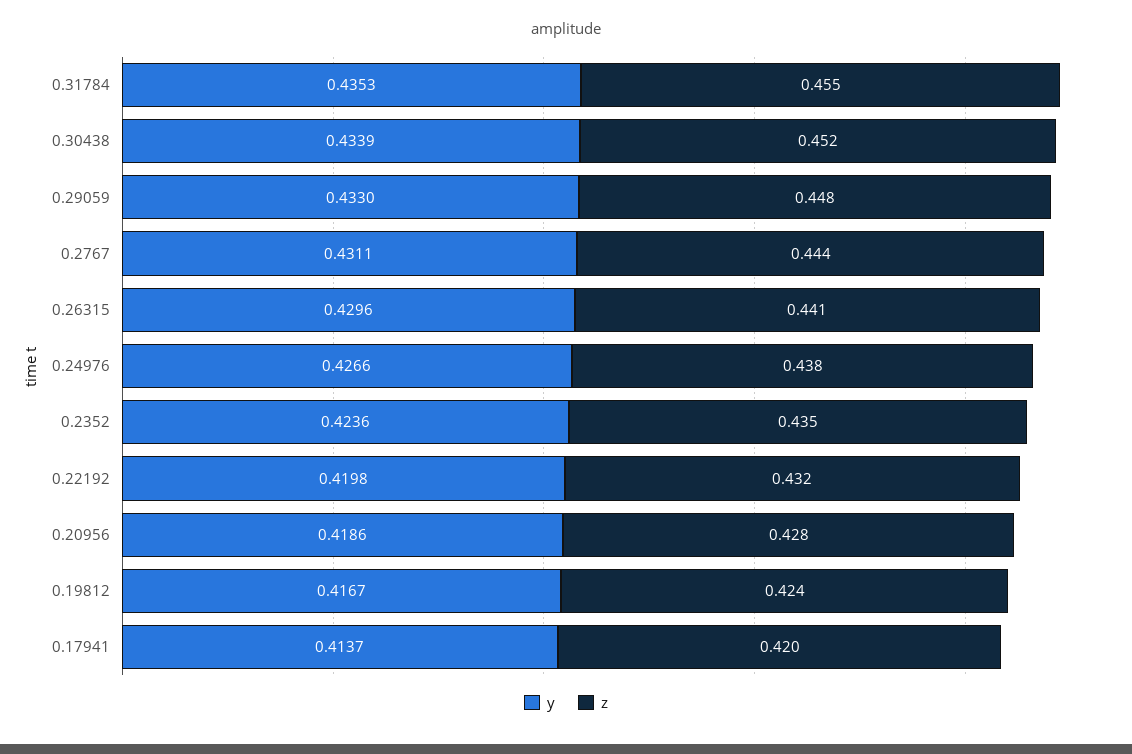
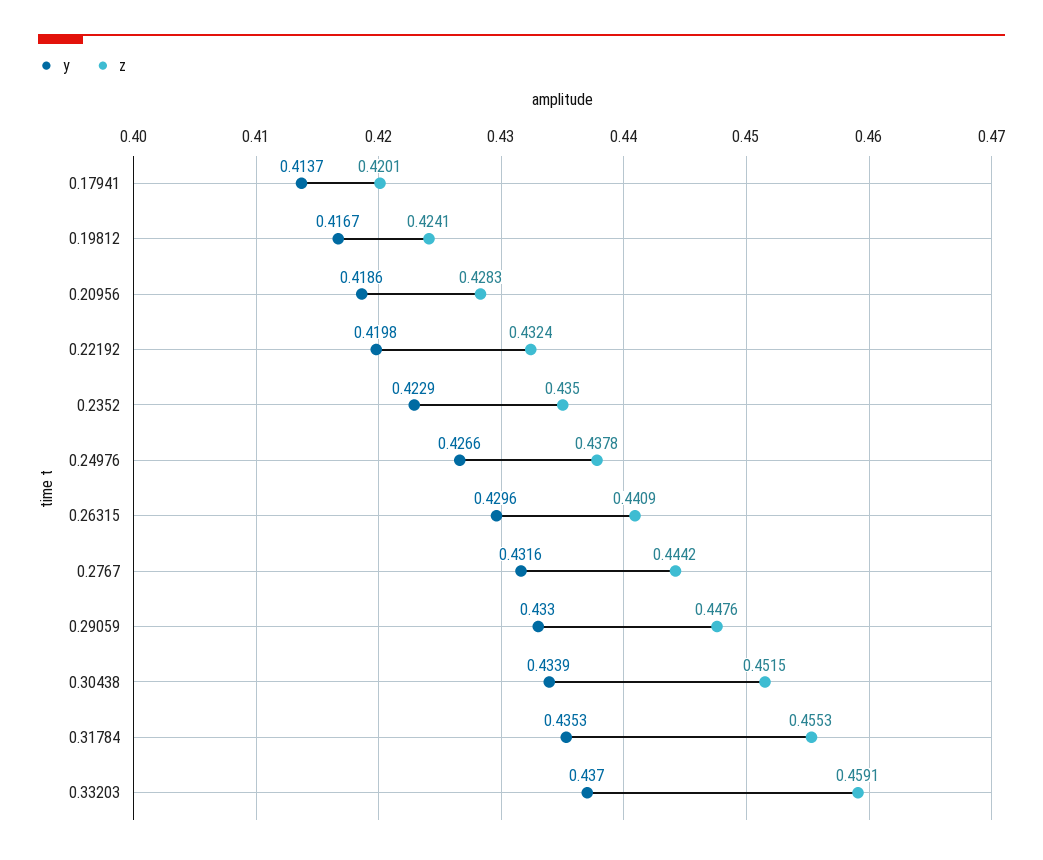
  {
    "y": {
      "0.31784": 0.4353,
      "0.30438": 0.4339,
      "0.29059": 0.433,
-     "0.2767": 0.4311,
+     "0.2767": 0.4316,
      "0.26315": 0.4296,
      "0.24976": 0.4266,
-     "0.2352": 0.4236,
+     "0.2352": 0.4229,
      "0.22192": 0.4198,
      "0.20956": 0.4186,
      "0.19812": 0.4167,
-     "0.17941": 0.4137
+     "0.17941": 0.4137,
+     "0.33203": 0.437
    },
    "z": {
      "0.31784": 0.4553,
      "0.30438": 0.4515,
      "0.29059": 0.4476,
      "0.2767": 0.4442,
      "0.26315": 0.4409,
      "0.24976": 0.4378,
      "0.2352": 0.435,
      "0.22192": 0.4324,
      "0.20956": 0.4283,
      "0.19812": 0.4241,
-     "0.17941": 0.4201
+     "0.17941": 0.4201,
+     "0.33203": 0.4591
    }
  }

